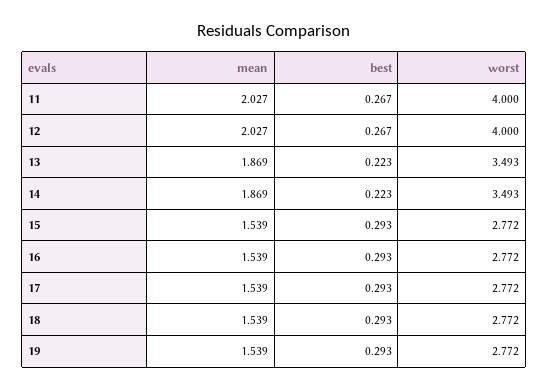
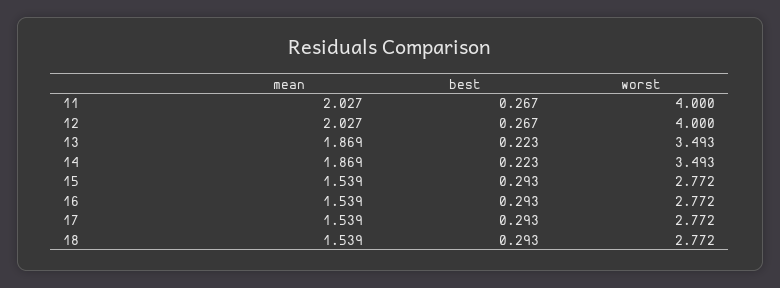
  {
    "mean": {
      "11": 2.027,
      "12": 2.027,
      "13": 1.869,
      "14": 1.869,
      "15": 1.539,
      "16": 1.539,
      "17": 1.539,
-     "18": 1.539,
+     "18": 1.539
-     "19": 1.539
    },
    "best": {
      "11": 0.267,
      "12": 0.267,
      "13": 0.223,
      "14": 0.223,
      "15": 0.293,
      "16": 0.293,
      "17": 0.293,
-     "18": 0.293,
+     "18": 0.293
-     "19": 0.293
    },
    "worst": {
      "11": 4,
      "12": 4,
      "13": 3.493,
      "14": 3.493,
      "15": 2.772,
      "16": 2.772,
      "17": 2.772,
-     "18": 2.772,
+     "18": 2.772
-     "19": 2.772
    }
  }

